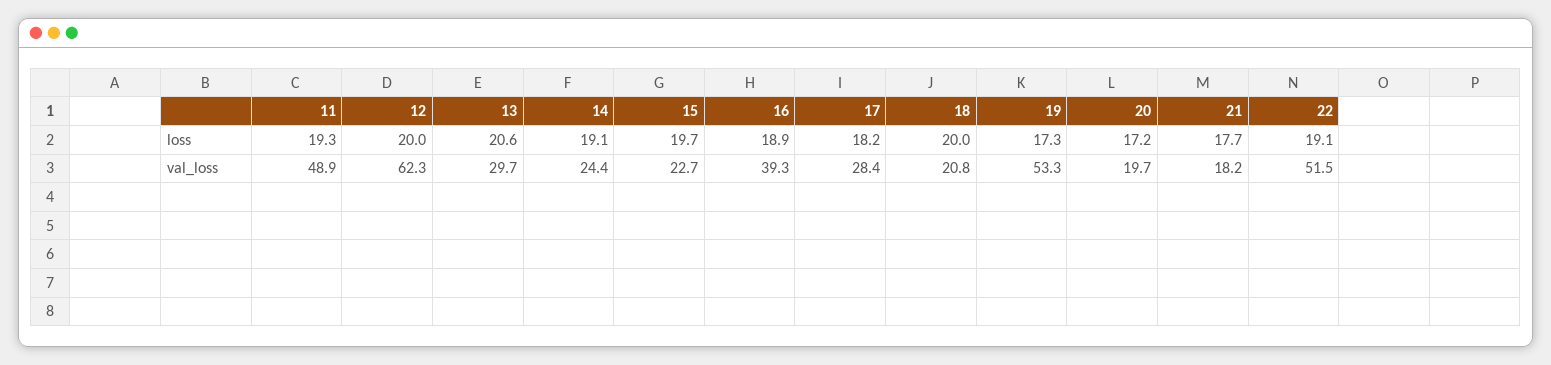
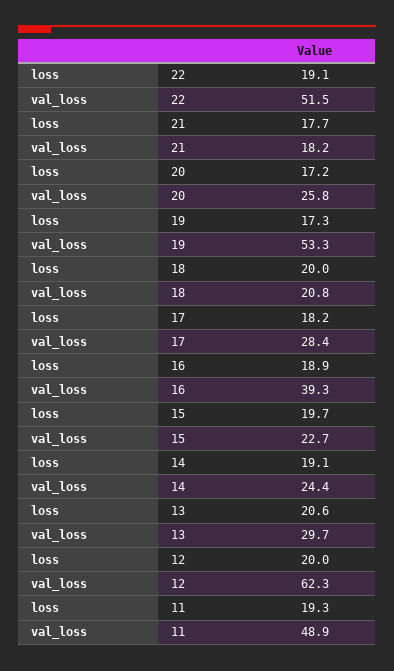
  {
    "11": {
      "loss": 19.3,
      "val_loss": 48.9
    },
    "12": {
      "loss": 20,
      "val_loss": 62.3
    },
    "13": {
      "loss": 20.6,
      "val_loss": 29.7
    },
    "14": {
      "loss": 19.1,
      "val_loss": 24.4
    },
    "15": {
      "loss": 19.7,
      "val_loss": 22.7
    },
    "16": {
      "loss": 18.9,
      "val_loss": 39.3
    },
    "17": {
      "loss": 18.2,
      "val_loss": 28.4
    },
    "18": {
      "loss": 20,
      "val_loss": 20.8
    },
    "19": {
      "loss": 17.3,
      "val_loss": 53.3
    },
    "20": {
      "loss": 17.2,
-     "val_loss": 19.7
+     "val_loss": 25.8
    },
    "21": {
      "loss": 17.7,
      "val_loss": 18.2
    },
    "22": {
      "loss": 19.1,
      "val_loss": 51.5
    }
  }

